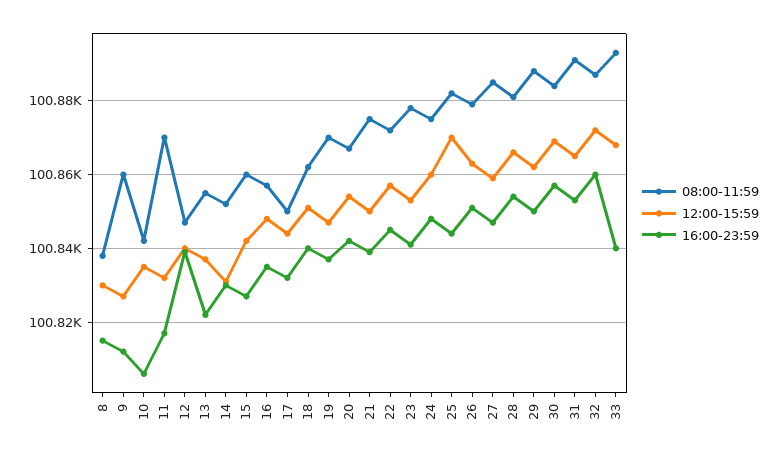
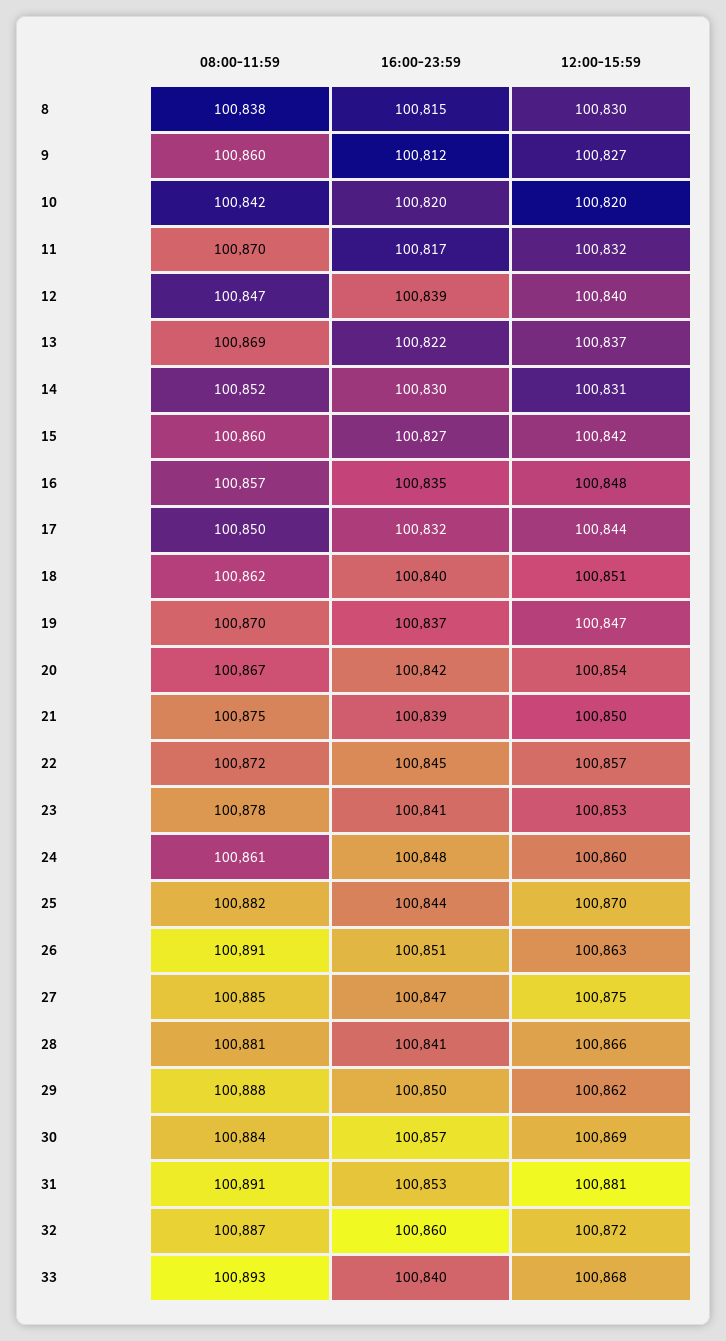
  {
    "08:00-11:59": {
      "8": 100838,
      "9": 100860,
      "10": 100842,
      "11": 100870,
      "12": 100847,
-     "13": 100855,
+     "13": 100869,
      "14": 100852,
      "15": 100860,
      "16": 100857,
      "17": 100850,
      "18": 100862,
      "19": 100870,
      "20": 100867,
      "21": 100875,
      "22": 100872,
      "23": 100878,
-     "24": 100875,
+     "24": 100861,
      "25": 100882,
-     "26": 100880,
+     "26": 100891,
      "27": 100885,
      "28": 100881,
      "29": 100888,
      "30": 100884,
      "31": 100891,
      "32": 100887,
      "33": 100893
    },
    "12:00-15:59": {
      "8": 100830,
      "9": 100827,
-     "10": 100835,
+     "10": 100820,
      "11": 100832,
      "12": 100840,
      "13": 100837,
      "14": 100831,
      "15": 100842,
      "16": 100848,
      "17": 100844,
      "18": 100851,
      "19": 100847,
      "20": 100854,
      "21": 100850,
      "22": 100857,
      "23": 100853,
      "24": 100860,
      "25": 100870,
      "26": 100863,
-     "27": 100860,
+     "27": 100875,
      "28": 100866,
      "29": 100862,
      "30": 100869,
-     "31": 100865,
+     "31": 100881,
      "32": 100872,
      "33": 100868
    },
    "16:00-23:59": {
      "8": 100815,
      "9": 100812,
-     "10": 100805,
+     "10": 100820,
      "11": 100817,
      "12": 100839,
      "13": 100822,
      "14": 100830,
      "15": 100827,
      "16": 100835,
      "17": 100832,
      "18": 100840,
      "19": 100837,
      "20": 100842,
      "21": 100839,
      "22": 100845,
      "23": 100841,
      "24": 100848,
      "25": 100844,
      "26": 100851,
      "27": 100847,
-     "28": 100855,
+     "28": 100841,
      "29": 100850,
      "30": 100857,
      "31": 100853,
      "32": 100860,
      "33": 100840
    }
  }

